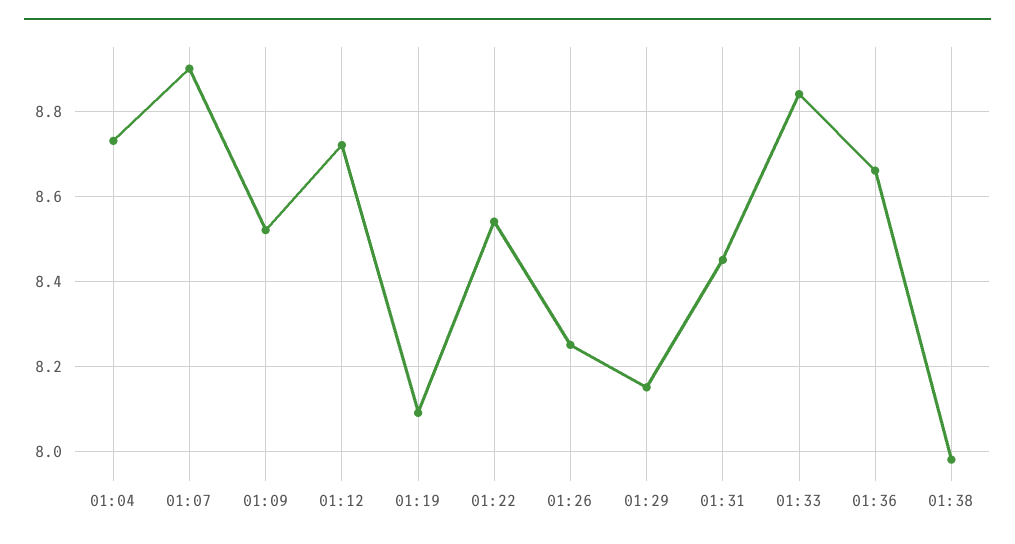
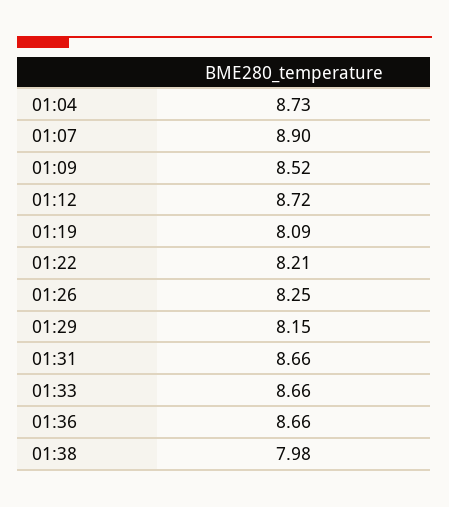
  {
    "01:04": 8.73,
    "01:07": 8.9,
    "01:09": 8.52,
    "01:12": 8.72,
    "01:19": 8.09,
-   "01:22": 8.55,
+   "01:22": 8.21,
    "01:26": 8.25,
    "01:29": 8.15,
-   "01:31": 8.45,
+   "01:31": 8.66,
-   "01:33": 8.85,
+   "01:33": 8.66,
    "01:36": 8.66,
    "01:38": 7.98
  }

